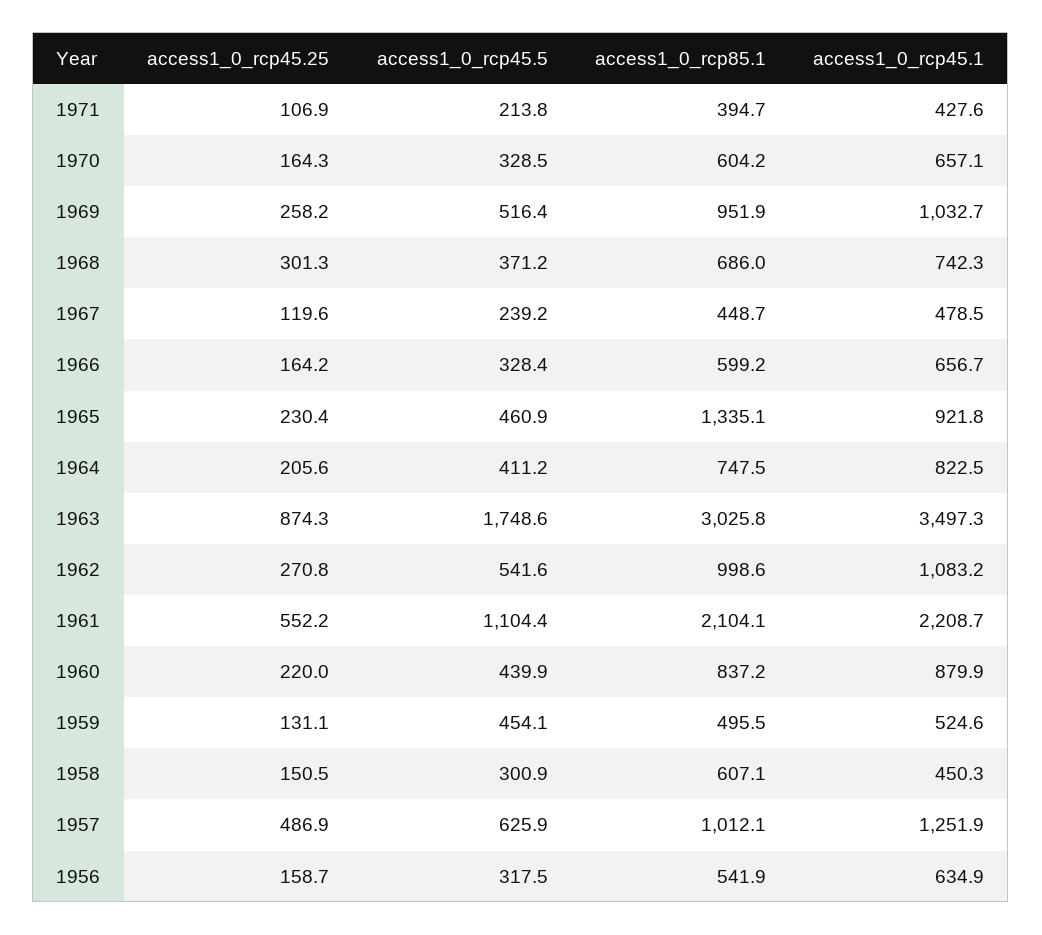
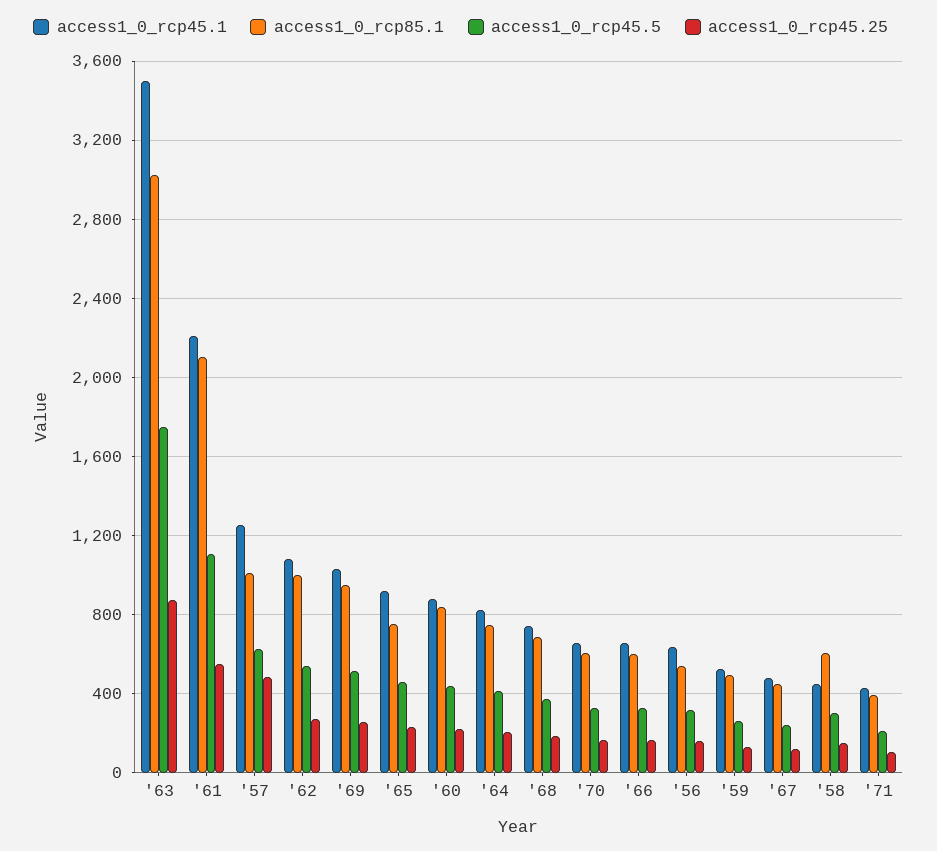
  {
    "access1_0_rcp45.25": {
      "1971": 106.9,
      "1970": 164.3,
      "1969": 258.2,
-     "1968": 301.3,
+     "1968": 200,
      "1967": 119.6,
      "1966": 164.2,
      "1965": 230.4,
      "1964": 205.6,
      "1963": 874.3,
      "1962": 270.8,
      "1961": 552.2,
      "1960": 220,
      "1959": 131.1,
      "1958": 150.5,
      "1957": 486.9,
      "1956": 158.7
    },
    "access1_0_rcp45.5": {
      "1971": 213.8,
      "1970": 328.5,
      "1969": 516.4,
      "1968": 371.2,
      "1967": 239.2,
      "1966": 328.4,
      "1965": 460.9,
      "1964": 411.2,
      "1963": 1748.6,
      "1962": 541.6,
      "1961": 1104.4,
      "1960": 439.9,
-     "1959": 454.1,
+     "1959": 250,
      "1958": 300.9,
      "1957": 625.9,
      "1956": 317.5
    },
    "access1_0_rcp85.1": {
      "1971": 394.7,
      "1970": 604.2,
      "1969": 951.9,
      "1968": 686,
      "1967": 448.7,
      "1966": 599.2,
-     "1965": 1335.1,
+     "1965": 750,
      "1964": 747.5,
      "1963": 3025.8,
      "1962": 998.6,
      "1961": 2104.1,
      "1960": 837.2,
      "1959": 495.5,
      "1958": 607.1,
      "1957": 1012.1,
      "1956": 541.9
    },
    "access1_0_rcp45.1": {
      "1971": 427.6,
      "1970": 657.1,
      "1969": 1032.7,
      "1968": 742.3,
      "1967": 478.5,
      "1966": 656.7,
      "1965": 921.8,
      "1964": 822.5,
      "1963": 3497.3,
      "1962": 1083.2,
      "1961": 2208.7,
      "1960": 879.9,
      "1959": 524.6,
      "1958": 450.3,
      "1957": 1251.9,
      "1956": 634.9
    }
  }

